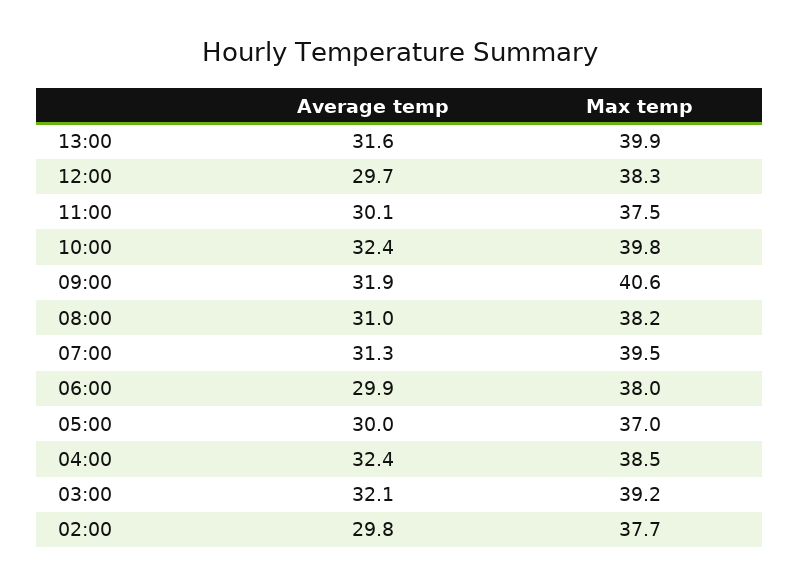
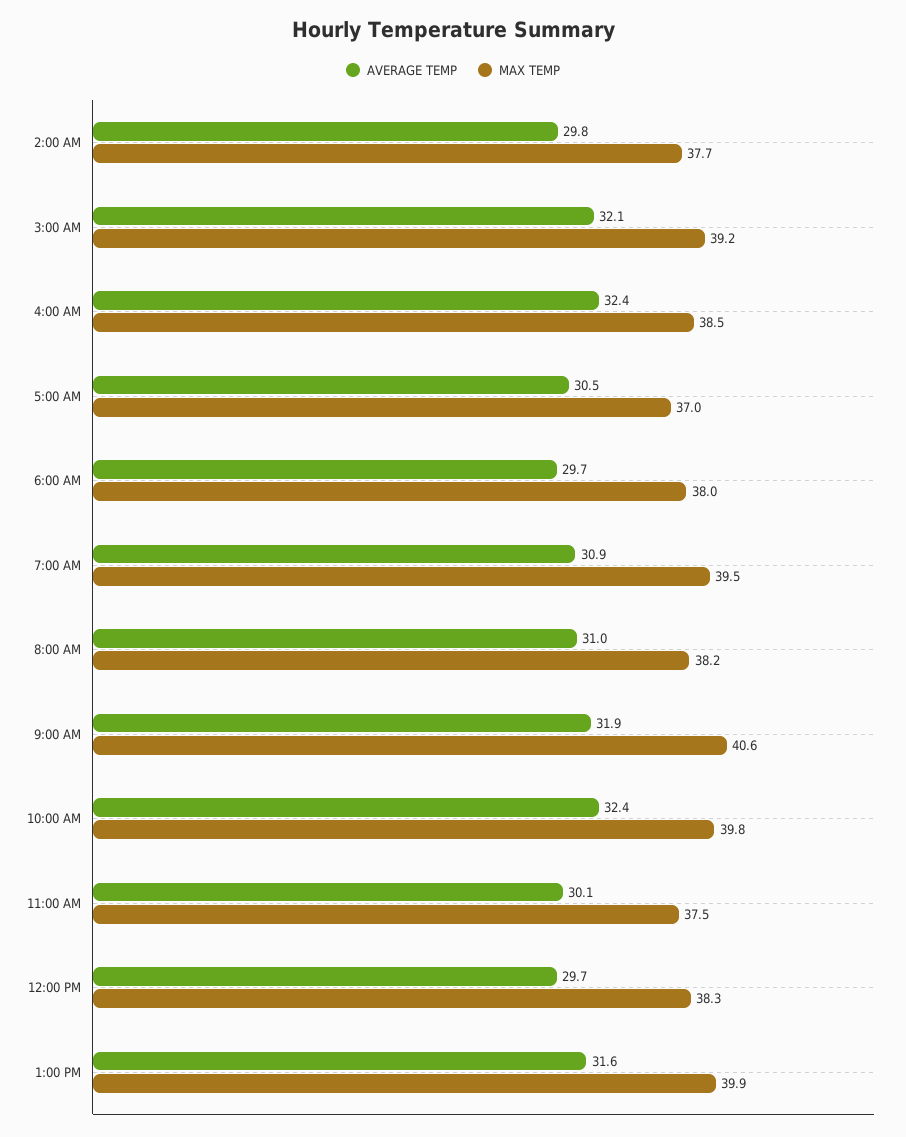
  {
    "Average temp": {
      "13:00": 31.6,
      "12:00": 29.7,
      "11:00": 30.1,
      "10:00": 32.4,
      "09:00": 31.9,
      "08:00": 31,
-     "07:00": 31.3,
+     "07:00": 30.9,
-     "06:00": 29.9,
+     "06:00": 29.7,
-     "05:00": 30,
+     "05:00": 30.5,
      "04:00": 32.4,
      "03:00": 32.1,
      "02:00": 29.8
    },
    "Max temp": {
      "13:00": 39.9,
      "12:00": 38.3,
      "11:00": 37.5,
      "10:00": 39.8,
      "09:00": 40.6,
      "08:00": 38.2,
      "07:00": 39.5,
      "06:00": 38,
      "05:00": 37,
      "04:00": 38.5,
      "03:00": 39.2,
      "02:00": 37.7
    }
  }

